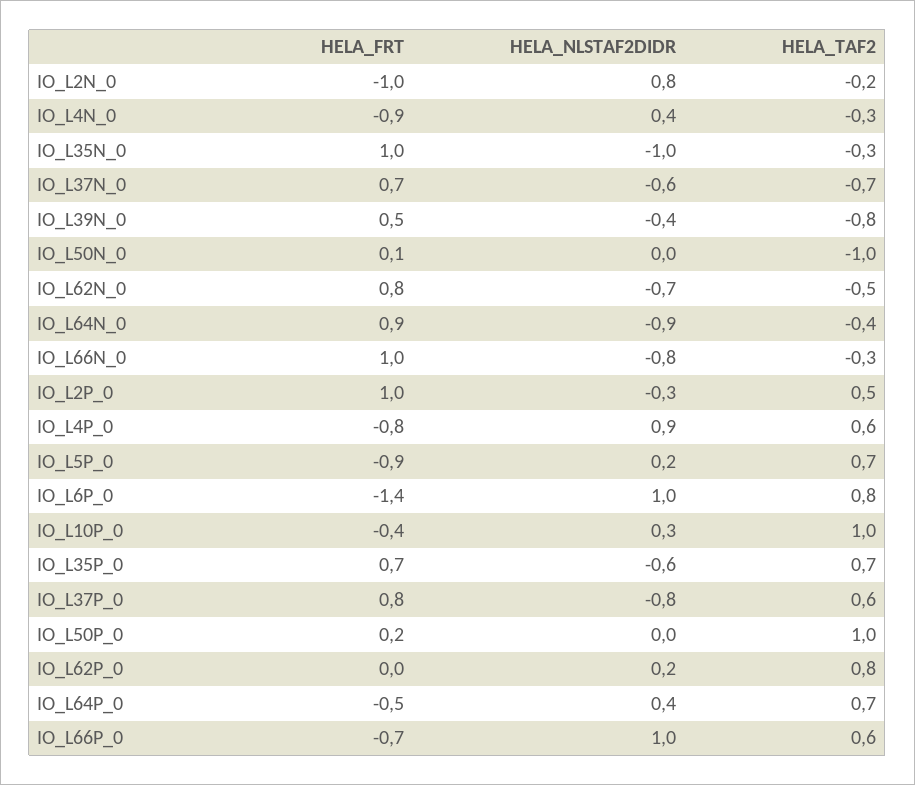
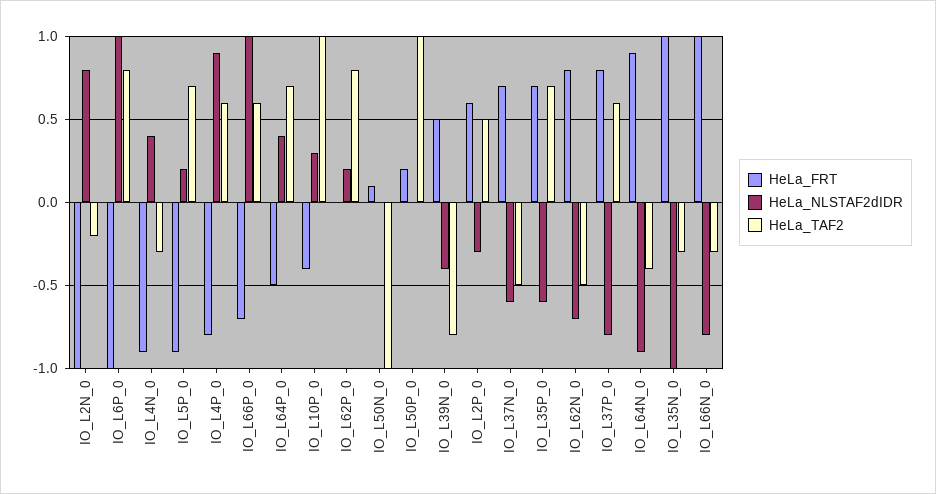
  {
    "HELA_FRT": {
      "IO_L2N_0": -1,
      "IO_L4N_0": -0.9,
      "IO_L35N_0": 1,
      "IO_L37N_0": 0.7,
      "IO_L39N_0": 0.5,
      "IO_L50N_0": 0.1,
      "IO_L62N_0": 0.8,
      "IO_L64N_0": 0.9,
      "IO_L66N_0": 1,
-     "IO_L2P_0": 1,
+     "IO_L2P_0": 0.6,
      "IO_L4P_0": -0.8,
      "IO_L5P_0": -0.9,
-     "IO_L6P_0": -1.4,
+     "IO_L6P_0": -1,
      "IO_L10P_0": -0.4,
      "IO_L35P_0": 0.7,
      "IO_L37P_0": 0.8,
      "IO_L50P_0": 0.2,
      "IO_L62P_0": 0,
      "IO_L64P_0": -0.5,
      "IO_L66P_0": -0.7
    },
    "HELA_NLSTAF2DIDR": {
      "IO_L2N_0": 0.8,
      "IO_L4N_0": 0.4,
      "IO_L35N_0": -1,
      "IO_L37N_0": -0.6,
      "IO_L39N_0": -0.4,
      "IO_L50N_0": 0,
      "IO_L62N_0": -0.7,
      "IO_L64N_0": -0.9,
      "IO_L66N_0": -0.8,
      "IO_L2P_0": -0.3,
      "IO_L4P_0": 0.9,
      "IO_L5P_0": 0.2,
      "IO_L6P_0": 1,
      "IO_L10P_0": 0.3,
      "IO_L35P_0": -0.6,
      "IO_L37P_0": -0.8,
      "IO_L50P_0": 0,
      "IO_L62P_0": 0.2,
      "IO_L64P_0": 0.4,
      "IO_L66P_0": 1
    },
    "HELA_TAF2": {
      "IO_L2N_0": -0.2,
      "IO_L4N_0": -0.3,
      "IO_L35N_0": -0.3,
-     "IO_L37N_0": -0.7,
+     "IO_L37N_0": -0.5,
      "IO_L39N_0": -0.8,
      "IO_L50N_0": -1,
      "IO_L62N_0": -0.5,
      "IO_L64N_0": -0.4,
      "IO_L66N_0": -0.3,
      "IO_L2P_0": 0.5,
      "IO_L4P_0": 0.6,
      "IO_L5P_0": 0.7,
      "IO_L6P_0": 0.8,
      "IO_L10P_0": 1,
      "IO_L35P_0": 0.7,
      "IO_L37P_0": 0.6,
      "IO_L50P_0": 1,
      "IO_L62P_0": 0.8,
      "IO_L64P_0": 0.7,
      "IO_L66P_0": 0.6
    }
  }

